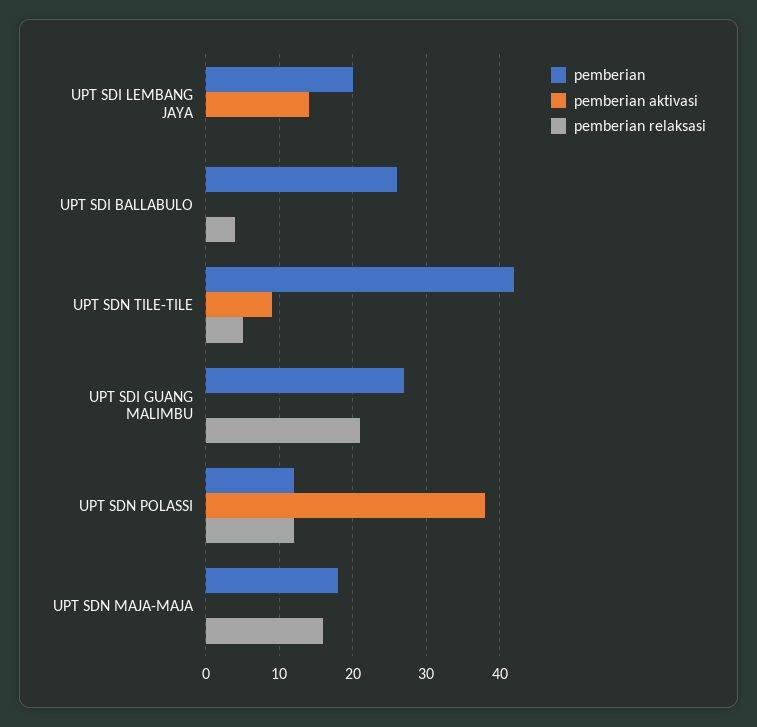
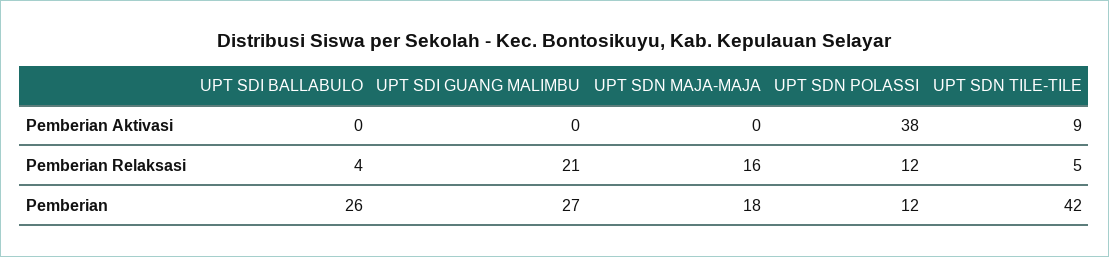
  {
    "pemberian": {
-     "UPT SDI LEMBANG JAYA": 20,
      "UPT SDI BALLABULO": 26,
      "UPT SDN TILE-TILE": 42,
      "UPT SDI GUANG MALIMBU": 27,
      "UPT SDN POLASSI": 12,
      "UPT SDN MAJA-MAJA": 18
    },
    "pemberian aktivasi": {
-     "UPT SDI LEMBANG JAYA": 14,
      "UPT SDI BALLABULO": 0,
      "UPT SDN TILE-TILE": 9,
      "UPT SDI GUANG MALIMBU": 0,
      "UPT SDN POLASSI": 38,
      "UPT SDN MAJA-MAJA": 0
    },
    "pemberian relaksasi": {
-     "UPT SDI LEMBANG JAYA": 0,
      "UPT SDI BALLABULO": 4,
      "UPT SDN TILE-TILE": 5,
      "UPT SDI GUANG MALIMBU": 21,
      "UPT SDN POLASSI": 12,
      "UPT SDN MAJA-MAJA": 16
    }
  }

